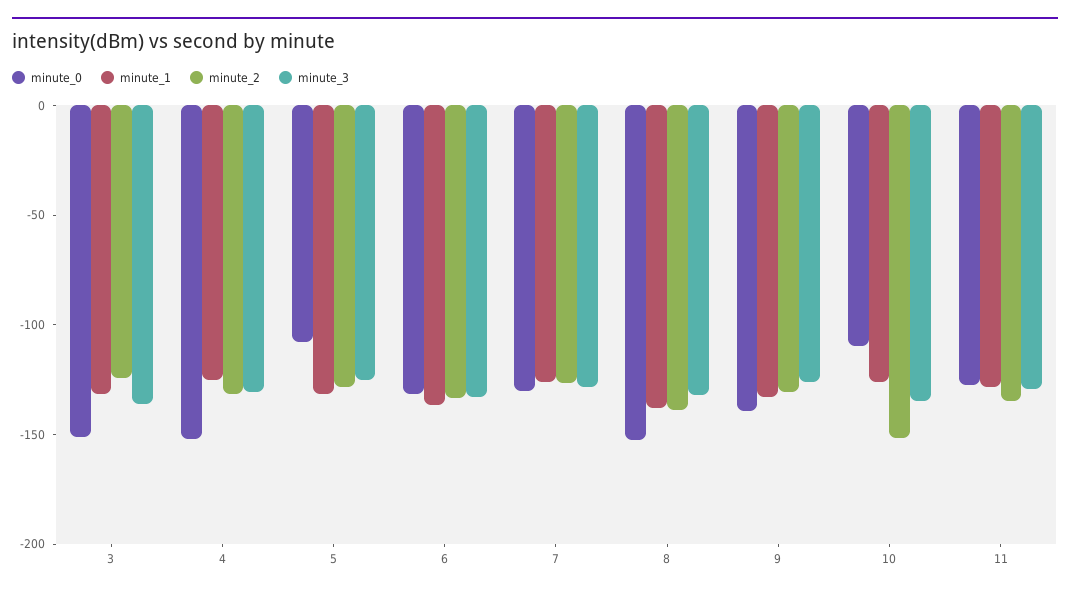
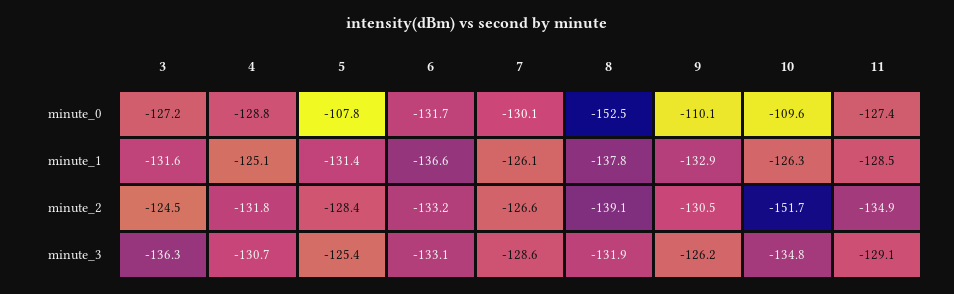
  {
    "minute_0": {
-     "3": -150,
+     "3": -127.2,
-     "4": -150,
+     "4": -128.8,
      "5": -107.8,
      "6": -131.7,
      "7": -130.1,
      "8": -152.5,
-     "9": -140,
+     "9": -110.1,
      "10": -109.6,
      "11": -127.4
    },
    "minute_1": {
      "3": -131.6,
      "4": -125.1,
      "5": -131.4,
      "6": -136.6,
      "7": -126.1,
      "8": -137.8,
      "9": -132.9,
      "10": -126.3,
      "11": -128.5
    },
    "minute_2": {
      "3": -124.5,
      "4": -131.8,
      "5": -128.4,
      "6": -133.2,
      "7": -126.6,
      "8": -139.1,
      "9": -130.5,
      "10": -151.7,
      "11": -134.9
    },
    "minute_3": {
      "3": -136.3,
      "4": -130.7,
      "5": -125.4,
      "6": -133.1,
      "7": -128.6,
      "8": -131.9,
      "9": -126.2,
      "10": -134.8,
      "11": -129.1
    }
  }

